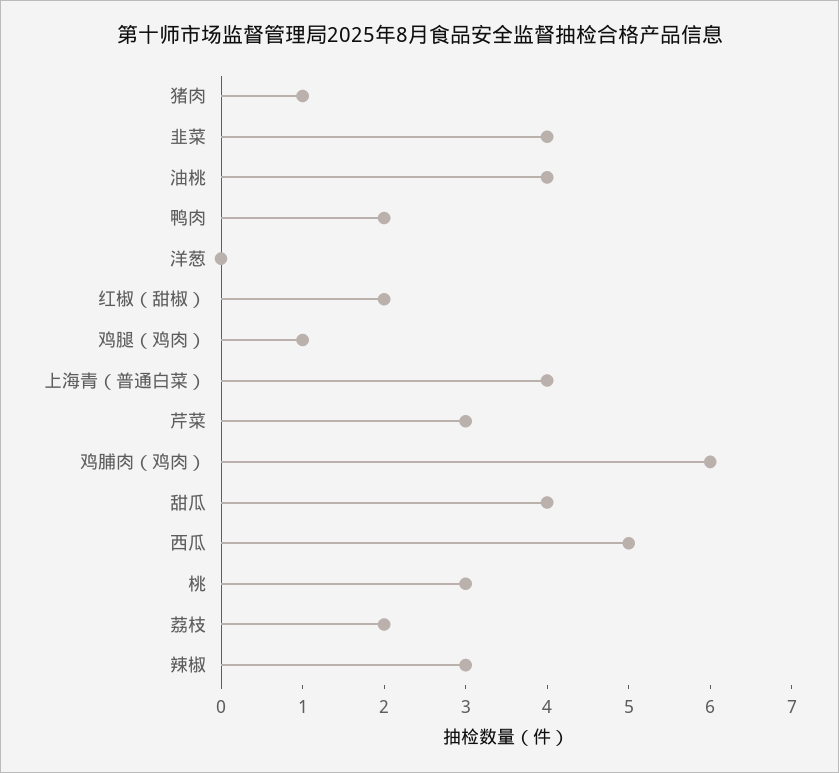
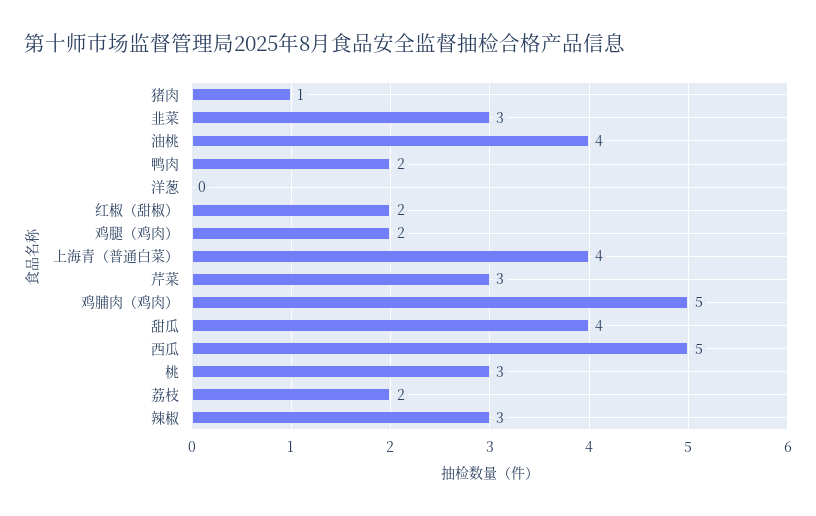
  {
    "猪肉": 1,
-   "韭菜": 4,
+   "韭菜": 3,
    "油桃": 4,
    "鸭肉": 2,
    "洋葱": 0,
    "红椒（甜椒）": 2,
-   "鸡腿（鸡肉）": 1,
+   "鸡腿（鸡肉）": 2,
    "上海青（普通白菜）": 4,
    "芹菜": 3,
-   "鸡脯肉（鸡肉）": 6,
+   "鸡脯肉（鸡肉）": 5,
    "甜瓜": 4,
    "西瓜": 5,
    "桃": 3,
    "荔枝": 2,
    "辣椒": 3
  }

